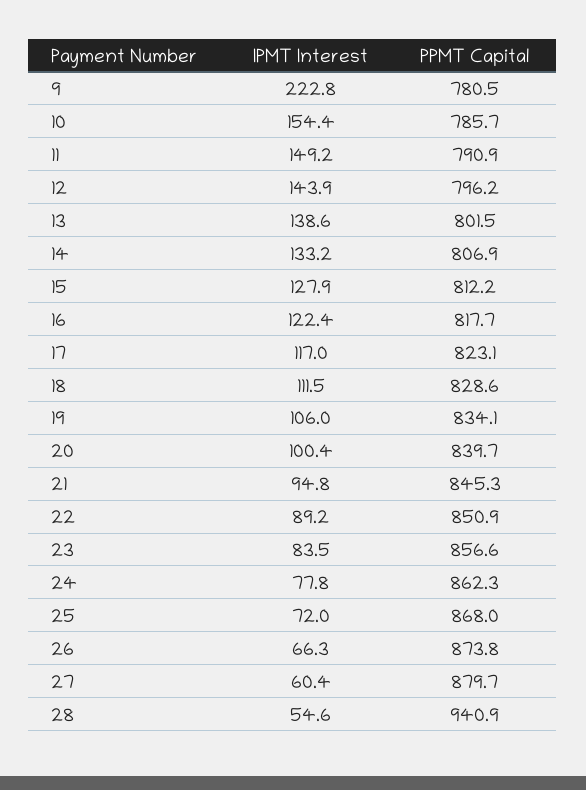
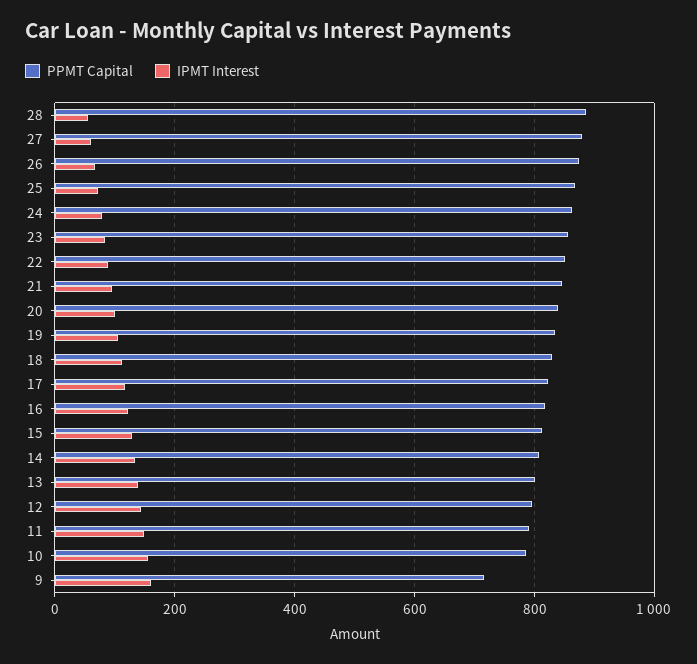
  {
    "IPMT Interest": {
-     "9": 222.8,
+     "9": 160,
      "10": 154.4,
      "11": 149.2,
      "12": 143.9,
      "13": 138.6,
      "14": 133.2,
      "15": 127.9,
      "16": 122.4,
      "17": 117,
      "18": 111.5,
      "19": 106,
      "20": 100.4,
      "21": 94.8,
      "22": 89.2,
      "23": 83.5,
      "24": 77.8,
      "25": 72,
      "26": 66.3,
      "27": 60.4,
      "28": 54.6
    },
    "PPMT Capital": {
-     "9": 780.5,
+     "9": 720,
      "10": 785.7,
      "11": 790.9,
      "12": 796.2,
      "13": 801.5,
      "14": 806.9,
      "15": 812.2,
      "16": 817.7,
      "17": 823.1,
      "18": 828.6,
      "19": 834.1,
      "20": 839.7,
      "21": 845.3,
      "22": 850.9,
      "23": 856.6,
      "24": 862.3,
      "25": 868,
      "26": 873.8,
      "27": 879.7,
-     "28": 940.9
+     "28": 880
    }
  }

